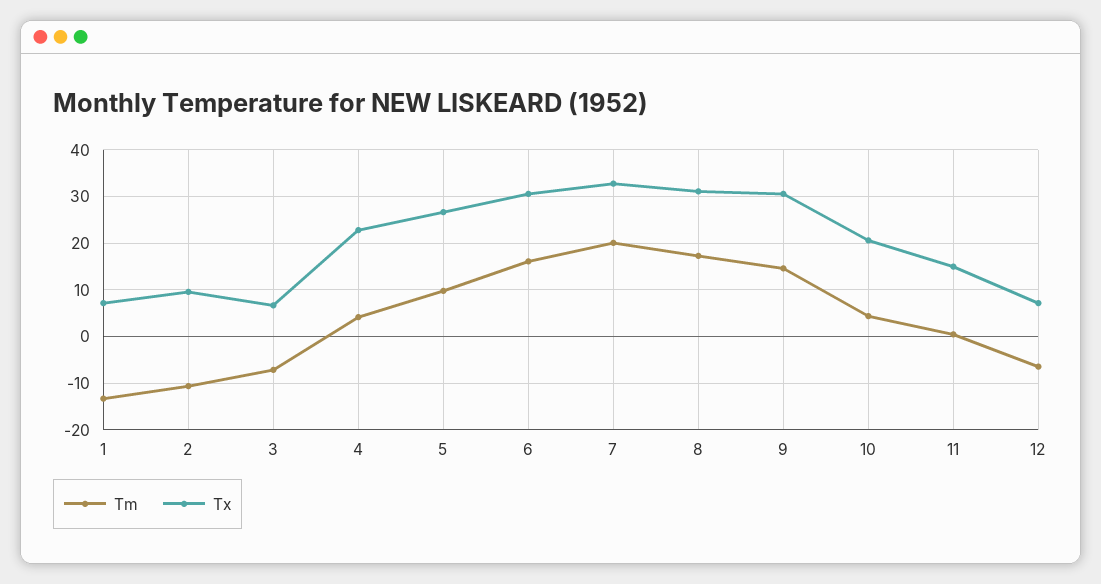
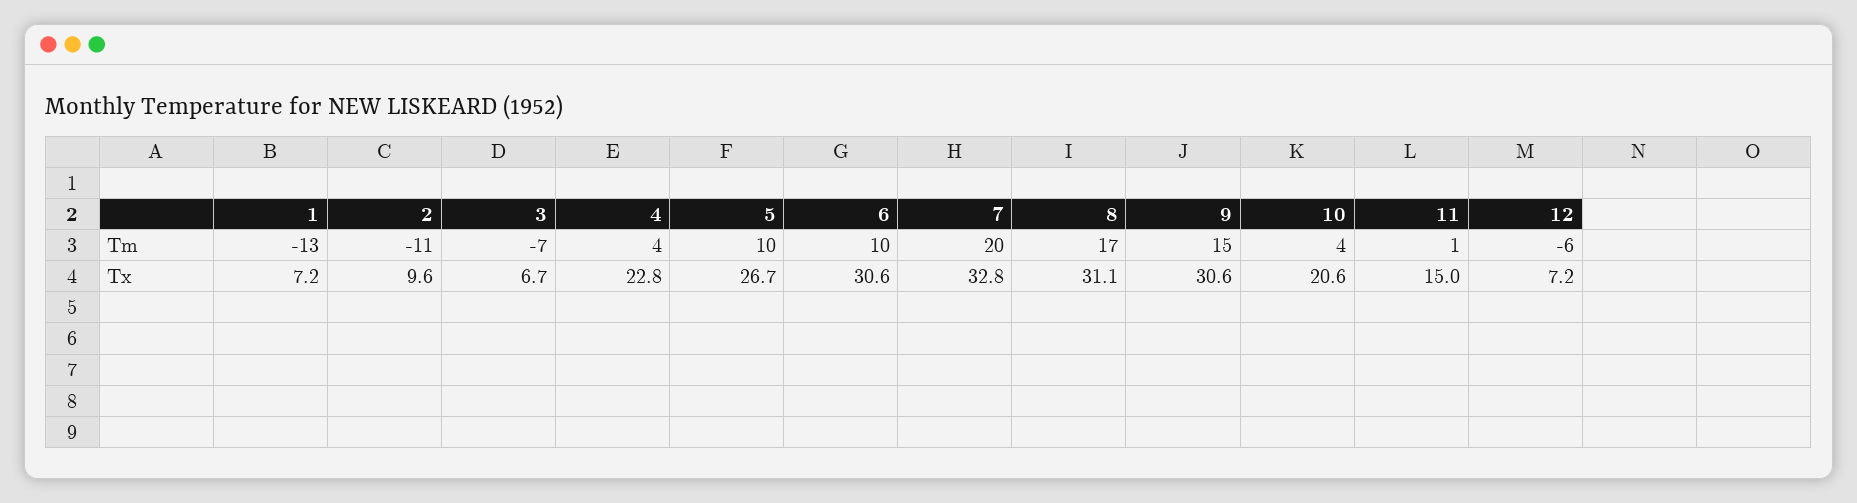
  {
    "Tm": {
      "1": -13,
      "2": -11,
      "3": -7,
      "4": 4,
      "5": 10,
-     "6": 16,
+     "6": 10,
      "7": 20,
      "8": 17,
      "9": 15,
      "10": 4,
      "11": 1,
      "12": -6
    },
    "Tx": {
      "1": 7.2,
      "2": 9.6,
      "3": 6.7,
      "4": 22.8,
      "5": 26.7,
      "6": 30.6,
      "7": 32.8,
      "8": 31.1,
      "9": 30.6,
      "10": 20.6,
      "11": 15,
      "12": 7.2
    }
  }

